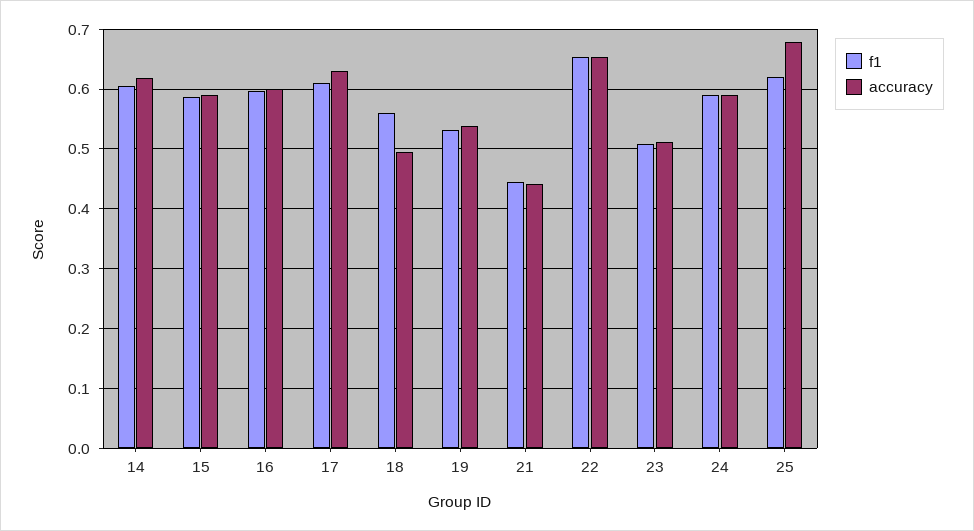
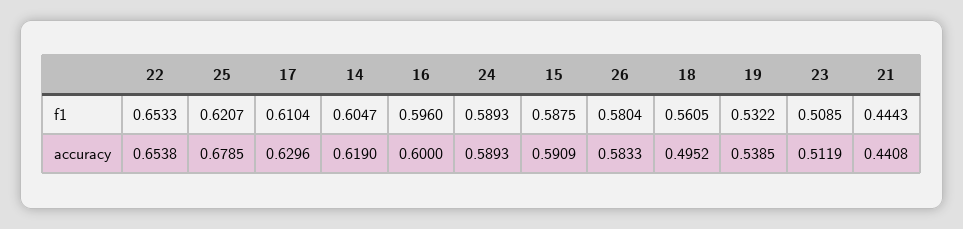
  {
    "f1": {
      "14": 0.6047,
      "15": 0.5875,
      "16": 0.596,
      "17": 0.6104,
      "18": 0.5605,
      "19": 0.5322,
      "21": 0.4443,
      "22": 0.6533,
      "23": 0.5085,
      "24": 0.5893,
-     "25": 0.6207
+     "25": 0.6207,
+     "26": 0.5804
    },
    "accuracy": {
      "14": 0.619,
      "15": 0.5909,
      "16": 0.6,
      "17": 0.6296,
      "18": 0.4952,
      "19": 0.5385,
      "21": 0.4408,
      "22": 0.6538,
      "23": 0.5119,
      "24": 0.5893,
-     "25": 0.6785
+     "25": 0.6785,
+     "26": 0.5833
    }
  }

